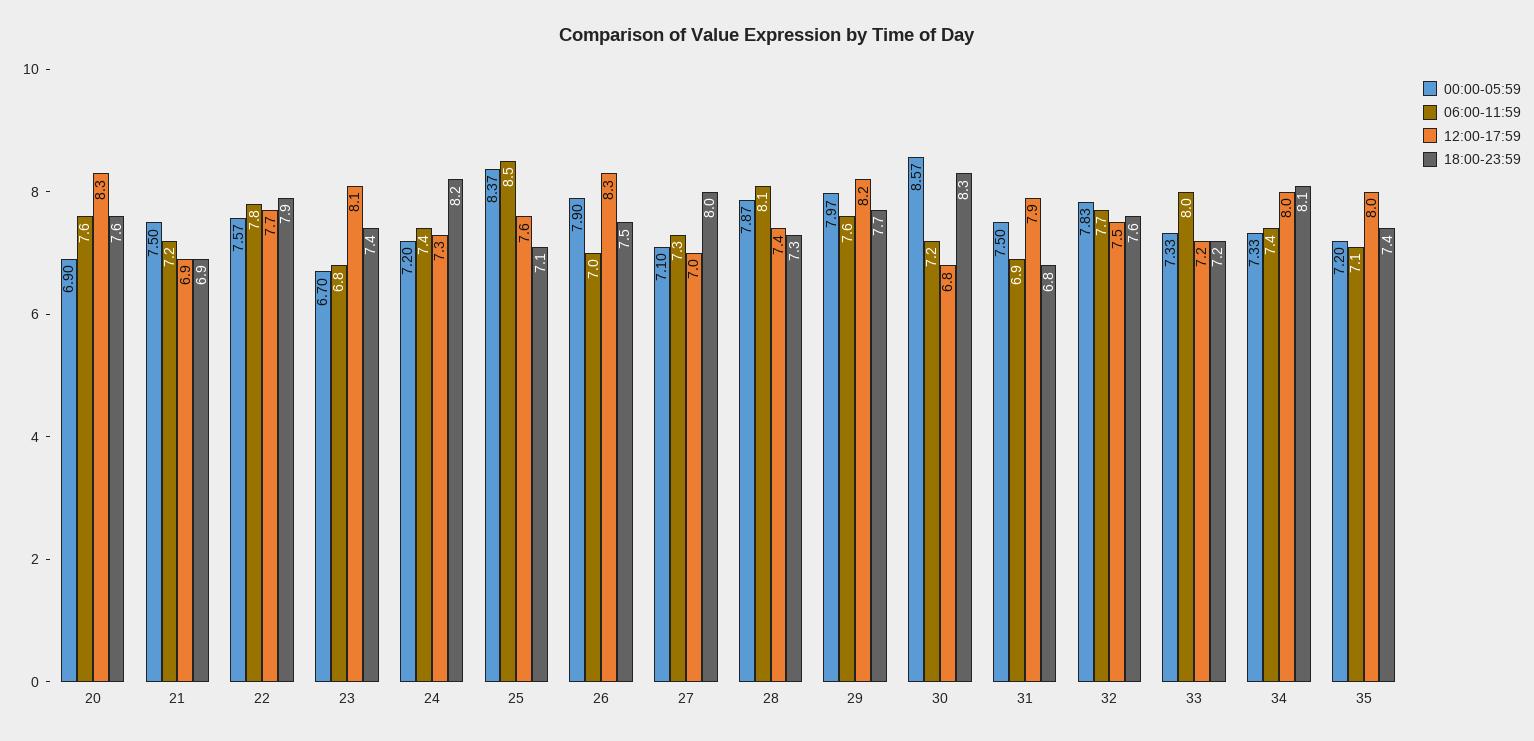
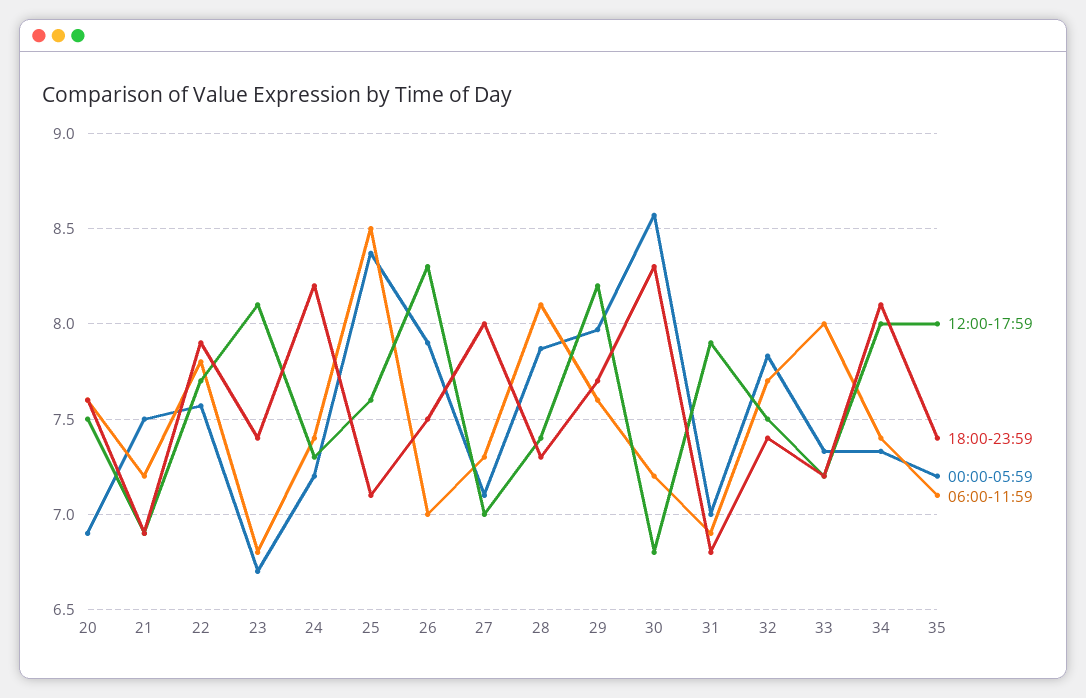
  {
    "00:00-05:59": {
      "20": 6.9,
      "21": 7.5,
      "22": 7.57,
      "23": 6.7,
      "24": 7.2,
      "25": 8.37,
      "26": 7.9,
      "27": 7.1,
      "28": 7.87,
      "29": 7.97,
      "30": 8.57,
-     "31": 7.5,
+     "31": 7,
      "32": 7.83,
      "33": 7.33,
      "34": 7.33,
      "35": 7.2
    },
    "06:00-11:59": {
      "20": 7.6,
      "21": 7.2,
      "22": 7.8,
      "23": 6.8,
      "24": 7.4,
      "25": 8.5,
      "26": 7,
      "27": 7.3,
      "28": 8.1,
      "29": 7.6,
      "30": 7.2,
      "31": 6.9,
      "32": 7.7,
      "33": 8,
      "34": 7.4,
      "35": 7.1
    },
    "12:00-17:59": {
-     "20": 8.3,
+     "20": 7.5,
      "21": 6.9,
      "22": 7.7,
      "23": 8.1,
      "24": 7.3,
      "25": 7.6,
      "26": 8.3,
      "27": 7,
      "28": 7.4,
      "29": 8.2,
      "30": 6.8,
      "31": 7.9,
      "32": 7.5,
      "33": 7.2,
      "34": 8,
      "35": 8
    },
    "18:00-23:59": {
      "20": 7.6,
      "21": 6.9,
      "22": 7.9,
      "23": 7.4,
      "24": 8.2,
      "25": 7.1,
      "26": 7.5,
      "27": 8,
      "28": 7.3,
      "29": 7.7,
      "30": 8.3,
      "31": 6.8,
-     "32": 7.6,
+     "32": 7.4,
      "33": 7.2,
      "34": 8.1,
      "35": 7.4
    }
  }

